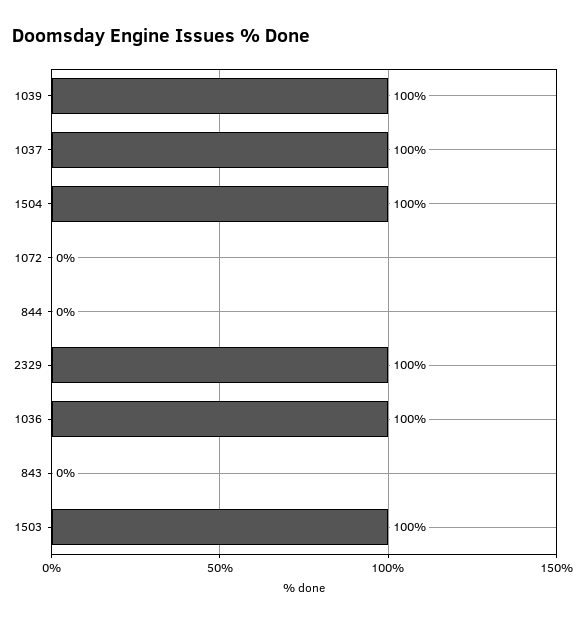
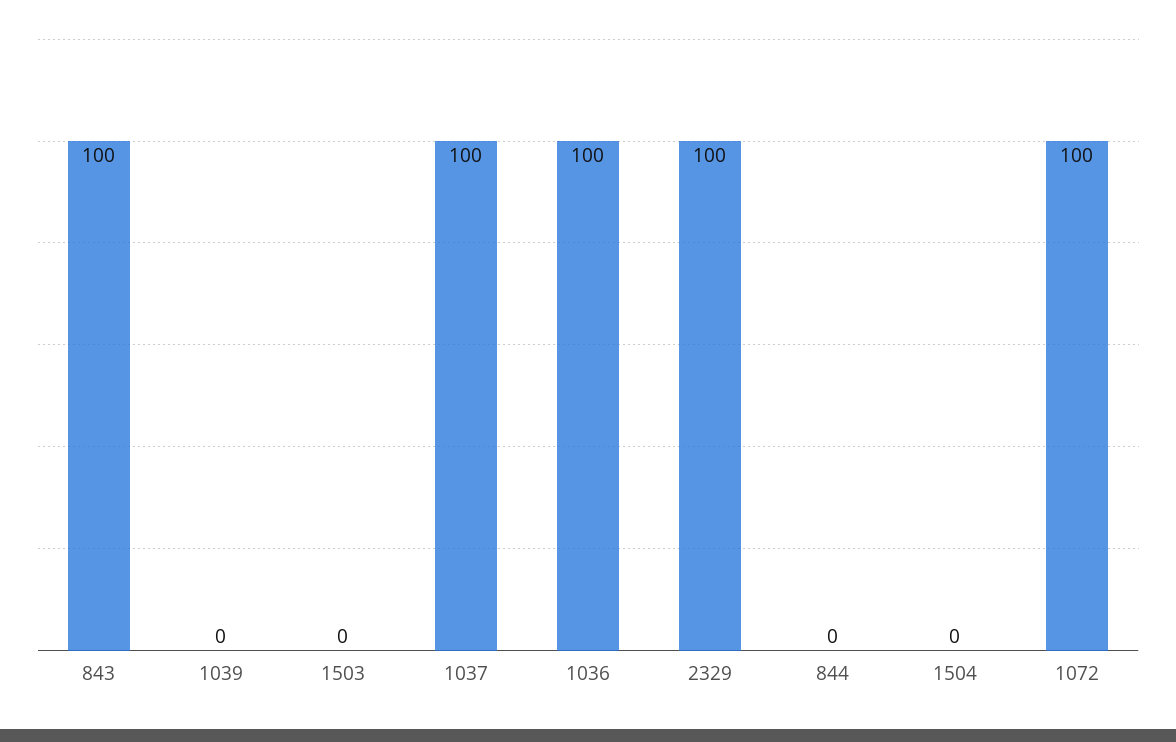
  {
-   "1039": 100,
+   "1039": 0,
    "1037": 100,
-   "1504": 100,
+   "1504": 0,
-   "1072": 0,
+   "1072": 100,
    "844": 0,
    "2329": 100,
    "1036": 100,
-   "843": 0,
+   "843": 100,
-   "1503": 100
+   "1503": 0
  }

